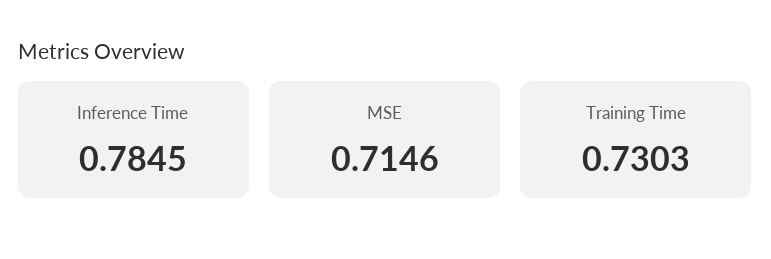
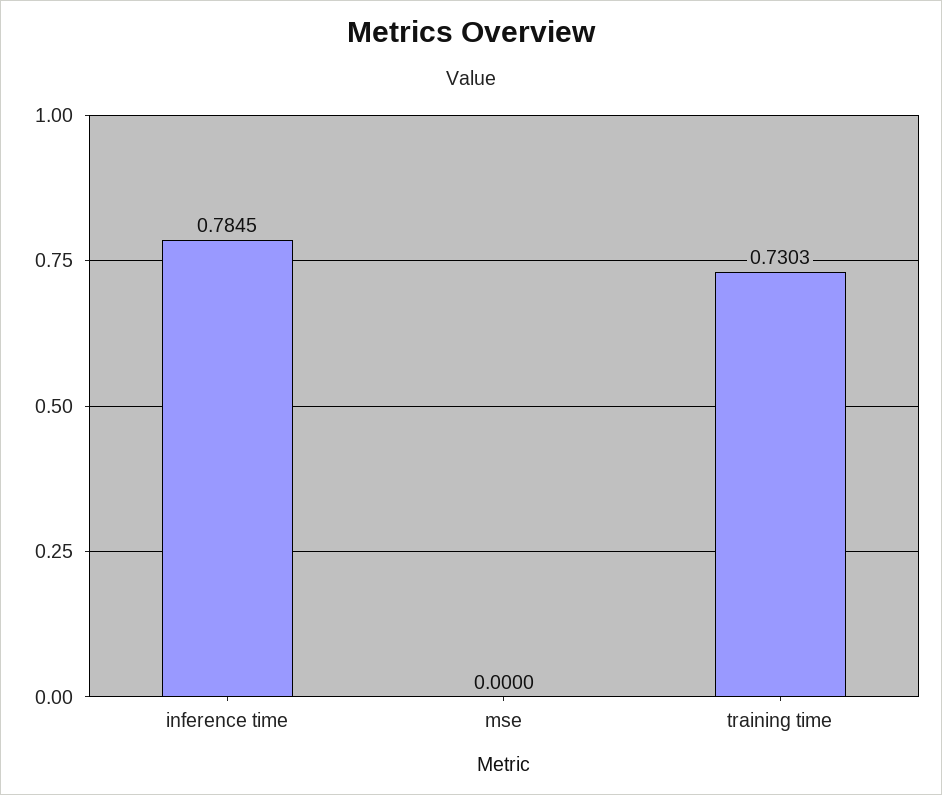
  {
    "Inference Time": 0.7845,
-   "MSE": 0.7146,
+   "MSE": 0,
    "Training Time": 0.7303
  }

